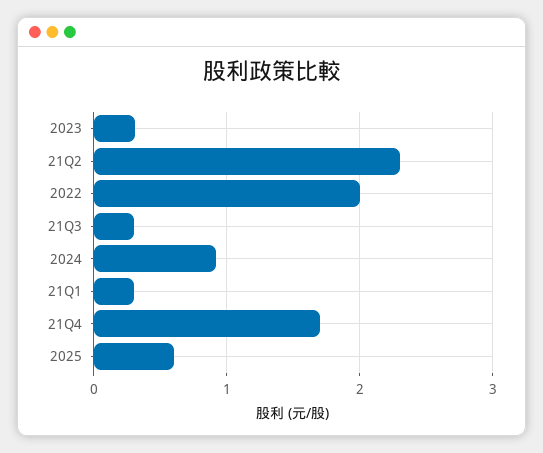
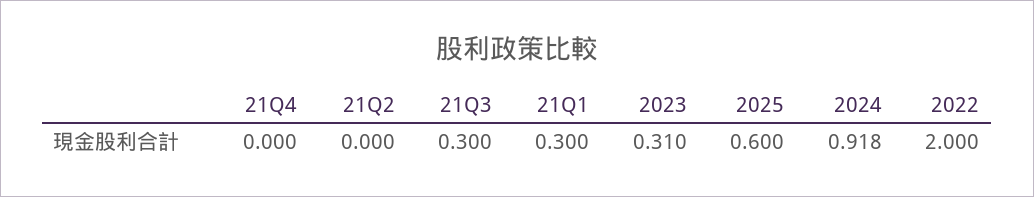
  {
    "2023": 0.31,
-   "21Q2": 2.3,
+   "21Q2": 0,
    "2022": 2,
    "21Q3": 0.3,
    "2024": 0.918,
    "21Q1": 0.3,
-   "21Q4": 1.7,
+   "21Q4": 0,
    "2025": 0.6
  }

